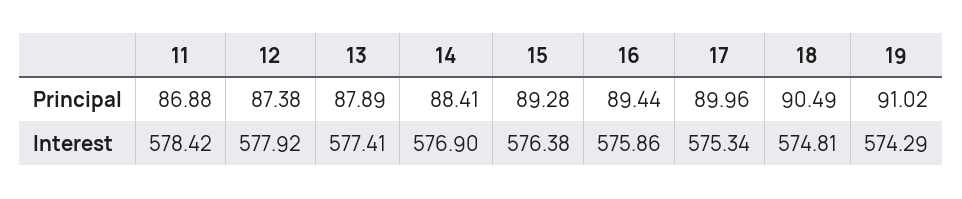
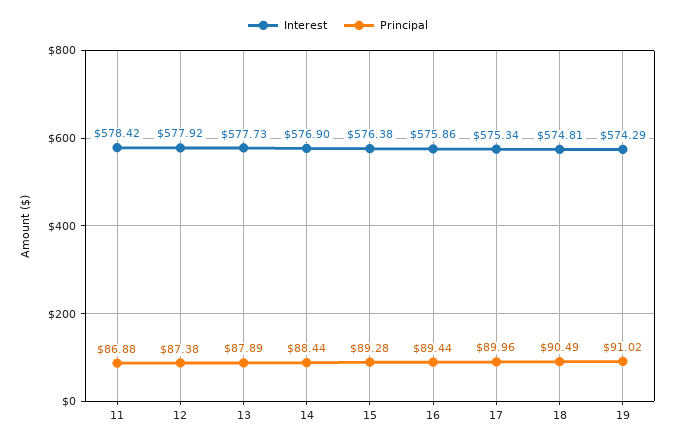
  {
    "Principal": {
      "11": 86.88,
      "12": 87.38,
      "13": 87.89,
-     "14": 88.41,
+     "14": 88.44,
      "15": 89.28,
      "16": 89.44,
      "17": 89.96,
      "18": 90.49,
      "19": 91.02
    },
    "Interest": {
      "11": 578.42,
      "12": 577.92,
-     "13": 577.41,
+     "13": 577.73,
      "14": 576.9,
      "15": 576.38,
      "16": 575.86,
      "17": 575.34,
      "18": 574.81,
      "19": 574.29
    }
  }

